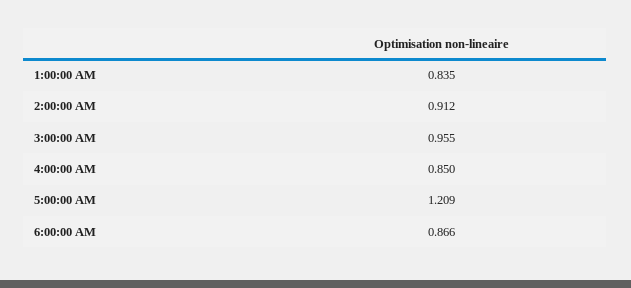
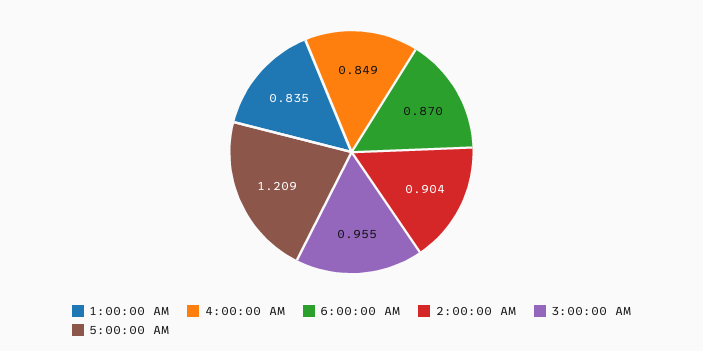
  {
    "1:00:00 AM": 0.835,
-   "2:00:00 AM": 0.912,
+   "2:00:00 AM": 0.904,
    "3:00:00 AM": 0.955,
-   "4:00:00 AM": 0.85,
+   "4:00:00 AM": 0.849,
    "5:00:00 AM": 1.209,
-   "6:00:00 AM": 0.866
+   "6:00:00 AM": 0.87
  }

